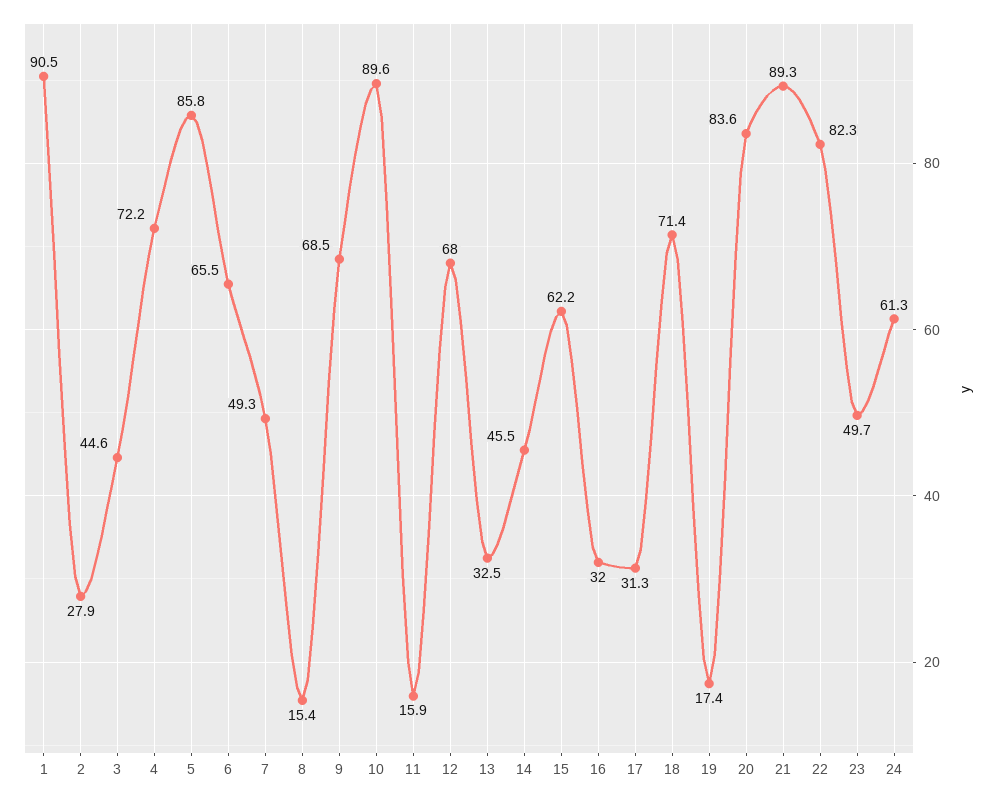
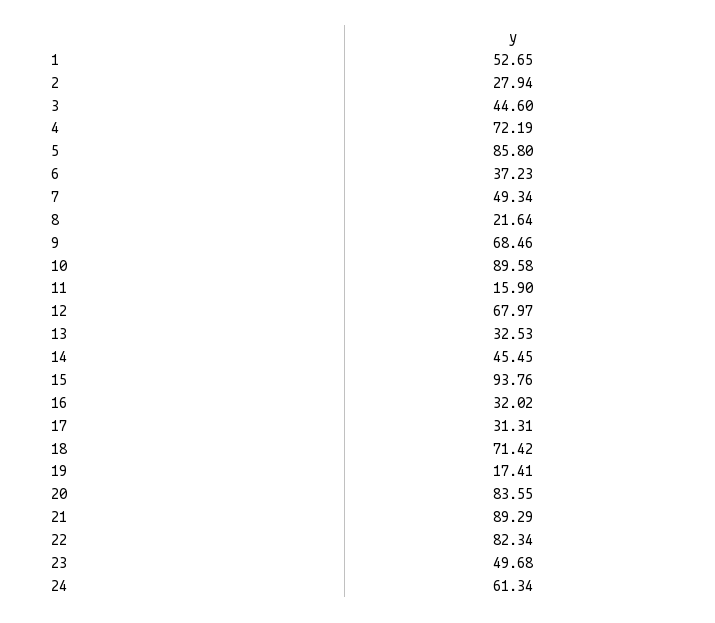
  {
-   "1": 90.5,
+   "1": 52.65,
    "2": 27.94,
    "3": 44.6,
    "4": 72.19,
    "5": 85.8,
-   "6": 65.5,
+   "6": 37.23,
    "7": 49.34,
-   "8": 15.4,
+   "8": 21.64,
    "9": 68.46,
    "10": 89.58,
    "11": 15.9,
    "12": 67.97,
    "13": 32.53,
    "14": 45.45,
-   "15": 62.2,
+   "15": 93.76,
    "16": 32.02,
    "17": 31.31,
    "18": 71.42,
    "19": 17.41,
    "20": 83.55,
    "21": 89.29,
    "22": 82.34,
    "23": 49.68,
    "24": 61.34
  }

